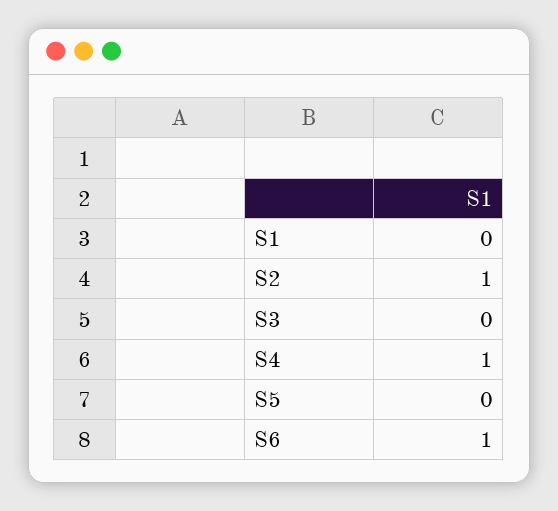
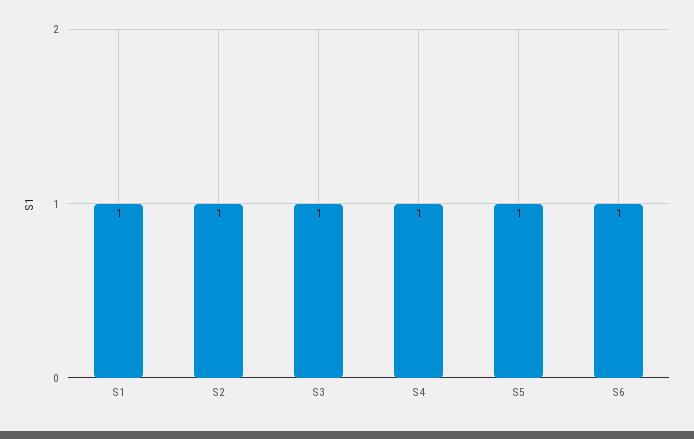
  {
-   "S1": 0,
+   "S1": 1,
    "S2": 1,
-   "S3": 0,
+   "S3": 1,
    "S4": 1,
-   "S5": 0,
+   "S5": 1,
    "S6": 1
  }

